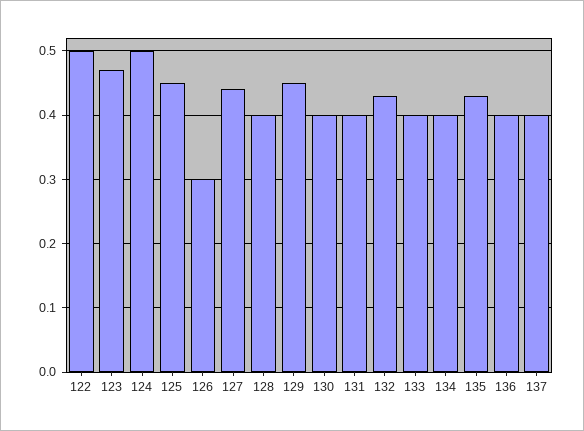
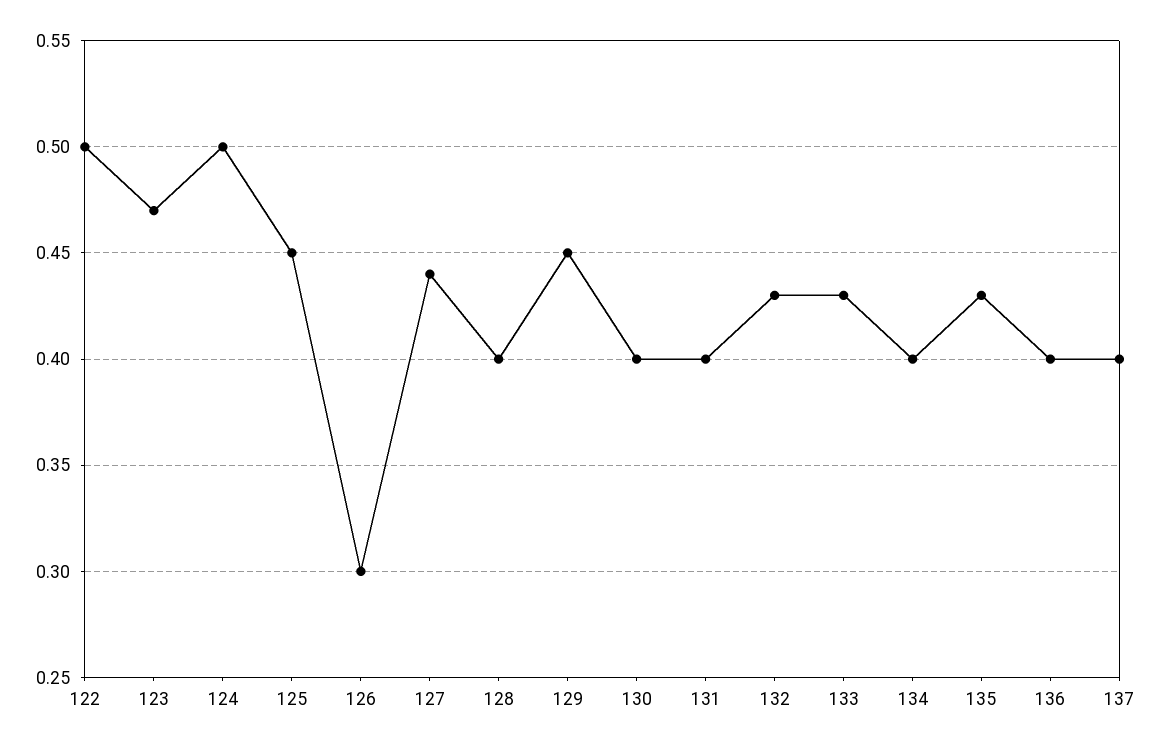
  {
    "122": 0.5,
    "123": 0.47,
    "124": 0.5,
    "125": 0.45,
    "126": 0.3,
    "127": 0.44,
    "128": 0.4,
    "129": 0.45,
    "130": 0.4,
    "131": 0.4,
    "132": 0.43,
-   "133": 0.4,
+   "133": 0.43,
    "134": 0.4,
    "135": 0.43,
    "136": 0.4,
    "137": 0.4
  }

